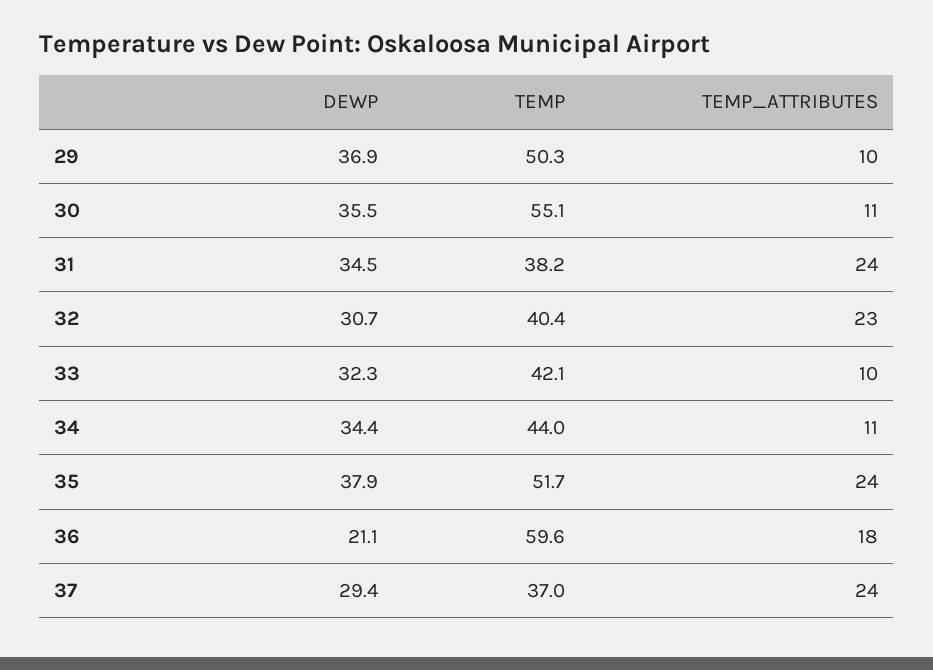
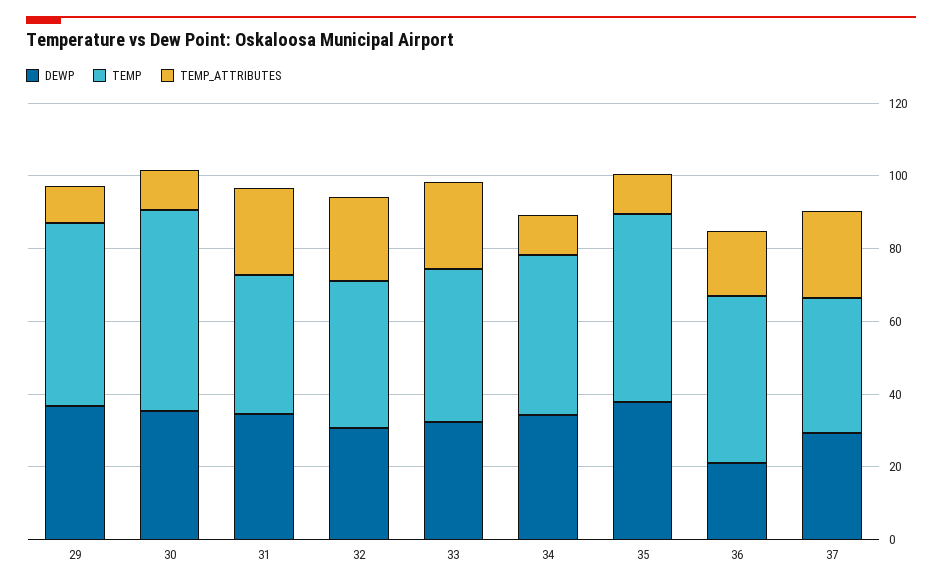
  {
    "DEWP": {
      "29": 36.9,
      "30": 35.5,
      "31": 34.5,
      "32": 30.7,
      "33": 32.3,
      "34": 34.4,
      "35": 37.9,
      "36": 21.1,
      "37": 29.4
    },
    "TEMP": {
      "29": 50.3,
      "30": 55.1,
      "31": 38.2,
      "32": 40.4,
      "33": 42.1,
      "34": 44,
      "35": 51.7,
-     "36": 59.6,
+     "36": 45,
      "37": 37
    },
    "TEMP_ATTRIBUTES": {
      "29": 10,
      "30": 11,
      "31": 24,
      "32": 23,
-     "33": 10,
+     "33": 25,
      "34": 11,
-     "35": 24,
+     "35": 10,
      "36": 18,
      "37": 24
    }
  }

